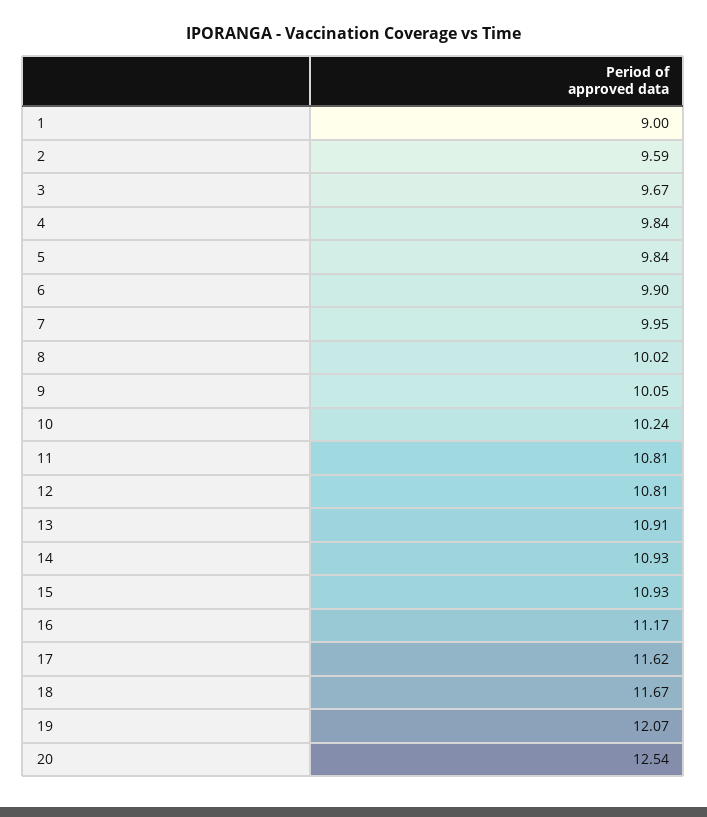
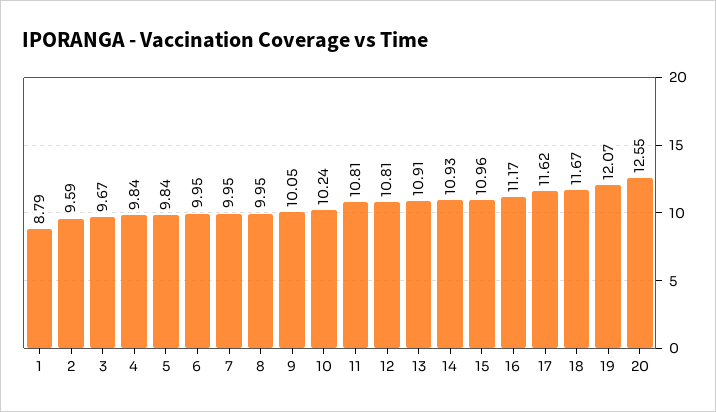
  {
-   "1": 9,
+   "1": 8.79,
    "2": 9.59,
    "3": 9.67,
    "4": 9.84,
    "5": 9.84,
-   "6": 9.9,
+   "6": 9.95,
    "7": 9.95,
-   "8": 10.02,
+   "8": 9.95,
    "9": 10.05,
    "10": 10.24,
    "11": 10.81,
    "12": 10.81,
    "13": 10.91,
    "14": 10.93,
-   "15": 10.93,
+   "15": 10.96,
    "16": 11.17,
    "17": 11.62,
    "18": 11.67,
    "19": 12.07,
-   "20": 12.54
+   "20": 12.55
  }

